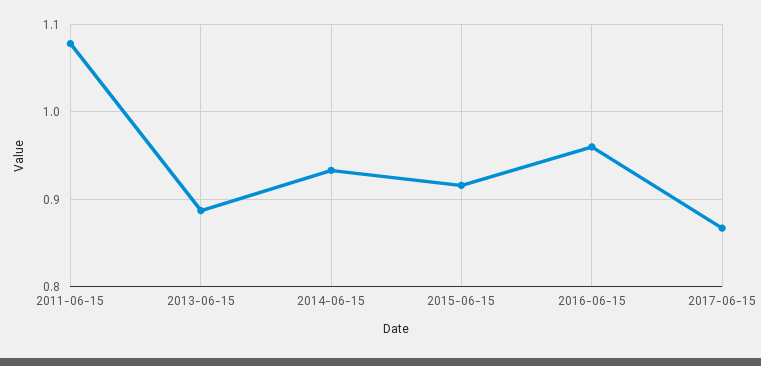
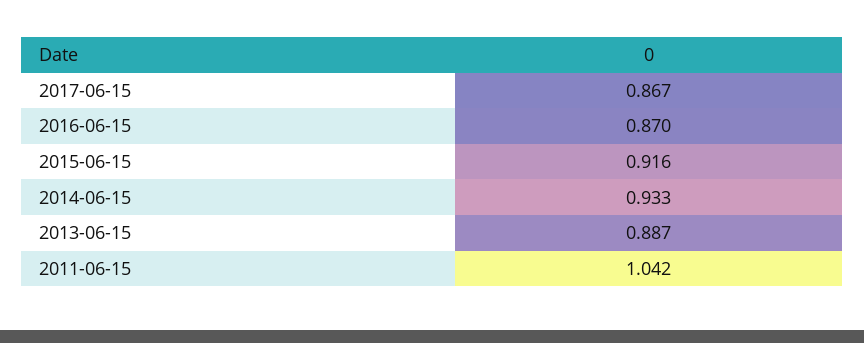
  {
-   "2011-06-15": 1.08,
+   "2011-06-15": 1.042,
    "2013-06-15": 0.887,
    "2014-06-15": 0.933,
    "2015-06-15": 0.916,
-   "2016-06-15": 0.96,
+   "2016-06-15": 0.87,
    "2017-06-15": 0.867
  }

